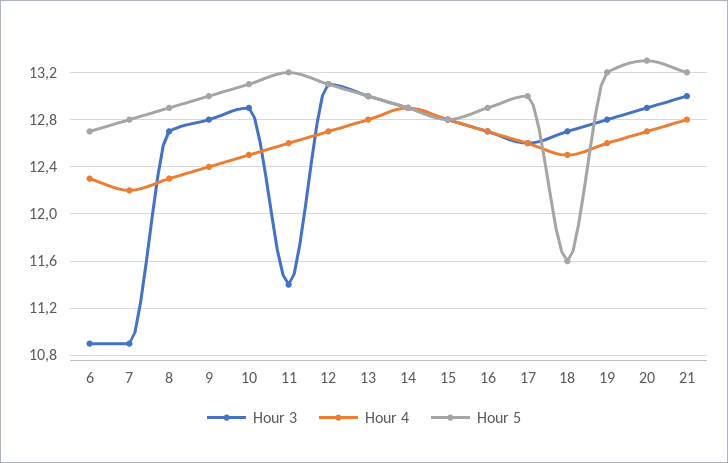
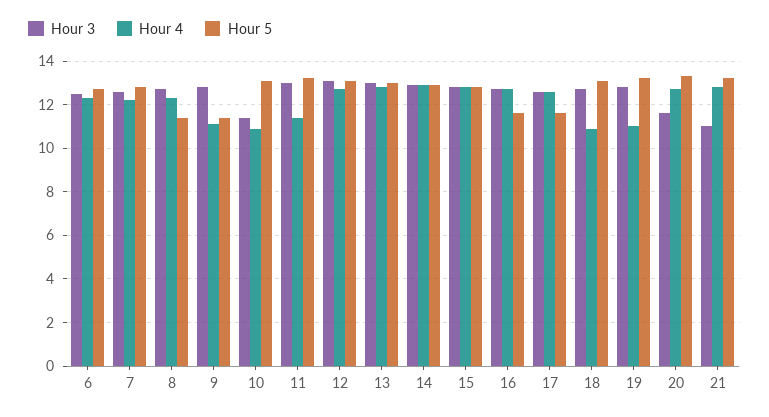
  {
    "Hour 3": {
-     "6": 10.9,
+     "6": 12.5,
-     "7": 10.9,
+     "7": 12.5,
      "8": 12.7,
      "9": 12.8,
-     "10": 12.9,
+     "10": 11.5,
-     "11": 11.4,
+     "11": 13,
      "12": 13.1,
      "13": 13,
      "14": 12.9,
      "15": 12.8,
      "16": 12.7,
      "17": 12.6,
      "18": 12.7,
      "19": 12.8,
-     "20": 12.9,
+     "20": 11.5,
-     "21": 13
+     "21": 11
    },
    "Hour 4": {
      "6": 12.3,
      "7": 12.2,
      "8": 12.3,
-     "9": 12.4,
+     "9": 11,
-     "10": 12.5,
+     "10": 11,
-     "11": 12.6,
+     "11": 11.5,
      "12": 12.7,
      "13": 12.8,
      "14": 12.9,
      "15": 12.8,
      "16": 12.7,
      "17": 12.6,
-     "18": 12.5,
+     "18": 11,
-     "19": 12.6,
+     "19": 11,
      "20": 12.7,
      "21": 12.8
    },
    "Hour 5": {
      "6": 12.7,
      "7": 12.8,
-     "8": 12.9,
+     "8": 11.5,
-     "9": 13,
+     "9": 11.5,
      "10": 13.1,
      "11": 13.2,
      "12": 13.1,
      "13": 13,
      "14": 12.9,
      "15": 12.8,
-     "16": 12.9,
+     "16": 11.5,
-     "17": 13,
+     "17": 11.5,
-     "18": 11.6,
+     "18": 13,
      "19": 13.2,
      "20": 13.3,
      "21": 13.2
    }
  }

